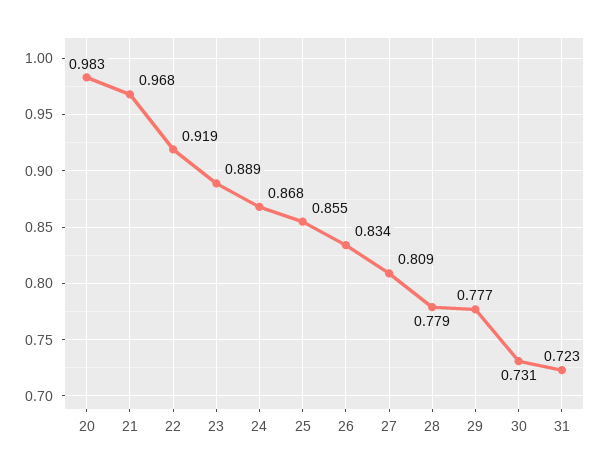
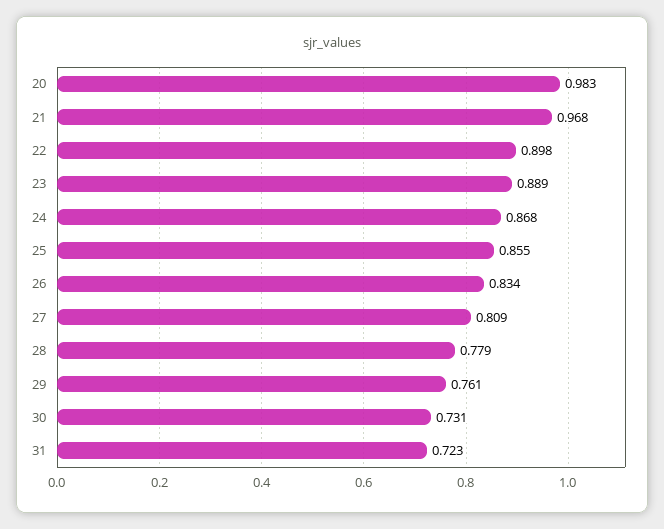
  {
    "20": 0.983,
    "21": 0.968,
-   "22": 0.919,
+   "22": 0.898,
    "23": 0.889,
    "24": 0.868,
    "25": 0.855,
    "26": 0.834,
    "27": 0.809,
    "28": 0.779,
-   "29": 0.777,
+   "29": 0.761,
    "30": 0.731,
    "31": 0.723
  }

